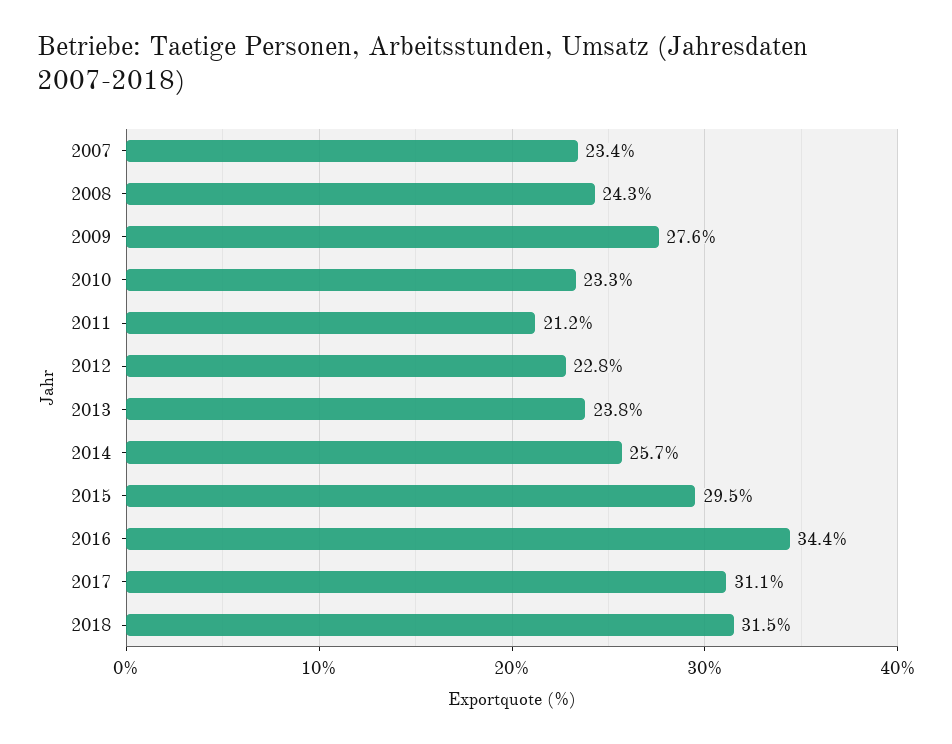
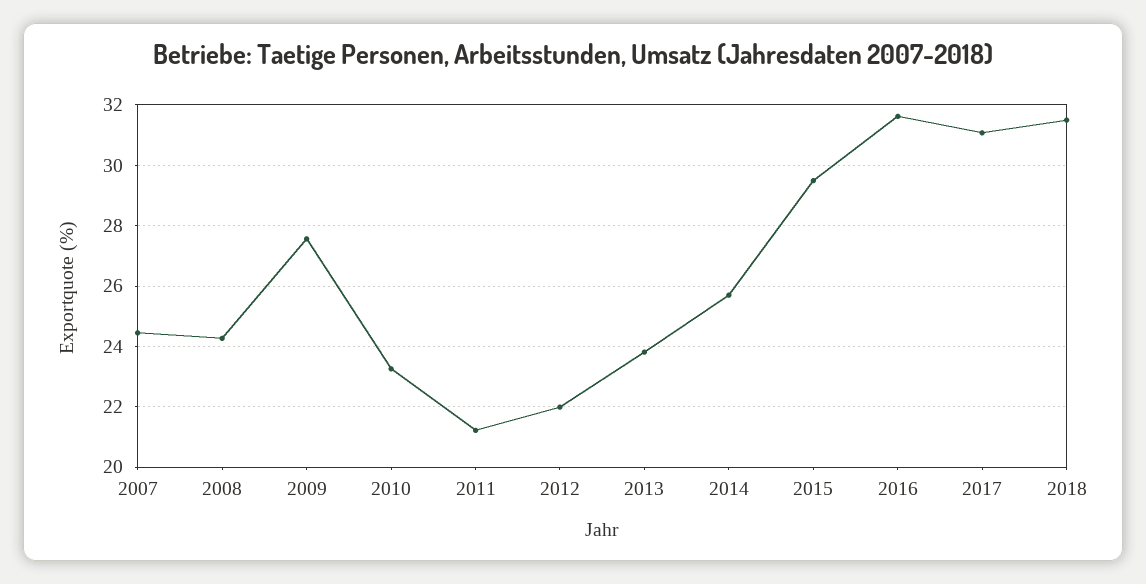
  {
-   "2007": 23.4,
+   "2007": 24.4,
    "2008": 24.3,
    "2009": 27.6,
    "2010": 23.3,
    "2011": 21.2,
-   "2012": 22.8,
+   "2012": 22,
    "2013": 23.8,
    "2014": 25.7,
    "2015": 29.5,
-   "2016": 34.4,
+   "2016": 31.6,
    "2017": 31.1,
    "2018": 31.5
  }

